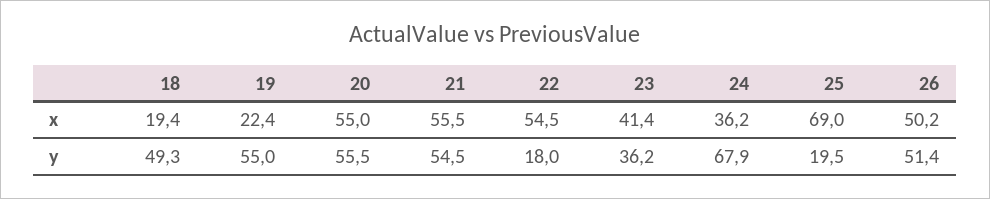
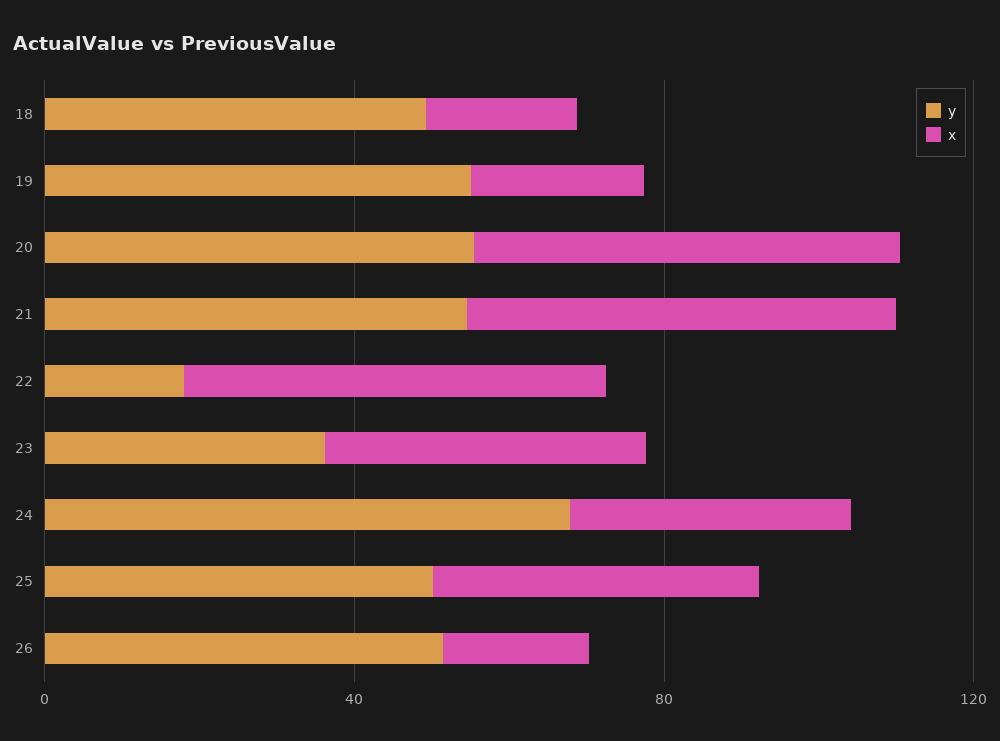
  {
    "x": {
      "18": 19.4,
      "19": 22.4,
      "20": 55,
      "21": 55.5,
      "22": 54.5,
      "23": 41.4,
      "24": 36.2,
-     "25": 69,
+     "25": 40,
-     "26": 50.2
+     "26": 20
    },
    "y": {
      "18": 49.3,
      "19": 55,
      "20": 55.5,
      "21": 54.5,
      "22": 18,
      "23": 36.2,
      "24": 67.9,
-     "25": 19.5,
+     "25": 50,
      "26": 51.4
    }
  }

